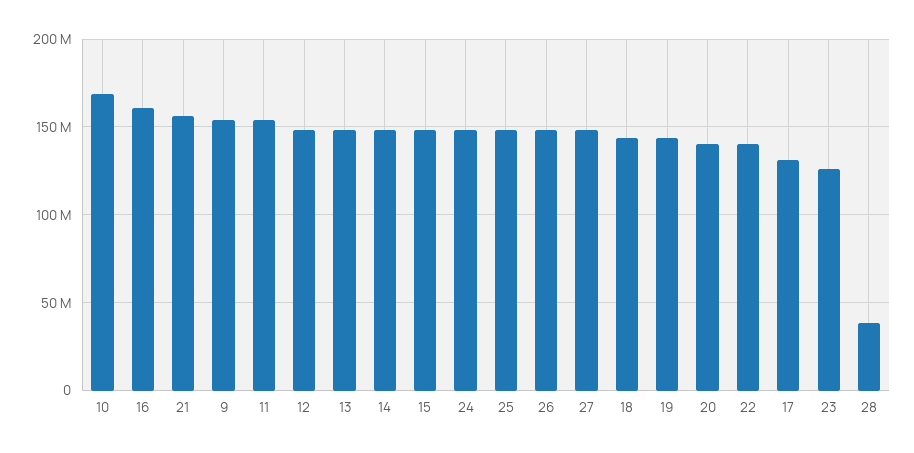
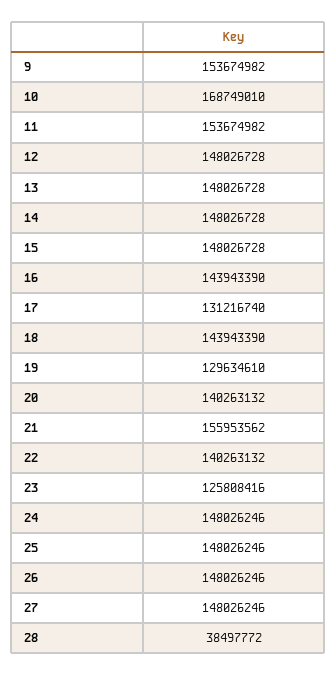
  {
    "10": 168749010,
-   "16": 160000000,
+   "16": 143943390,
    "21": 155953562,
    "9": 153674982,
    "11": 153674982,
    "12": 148026728,
    "13": 148026728,
    "14": 148026728,
    "15": 148026728,
    "24": 148026246,
    "25": 148026246,
    "26": 148026246,
    "27": 148026246,
    "18": 143943390,
-   "19": 145000000,
+   "19": 129634610,
    "20": 140263132,
    "22": 140263132,
    "17": 131216740,
    "23": 125808416,
    "28": 38497772
  }

